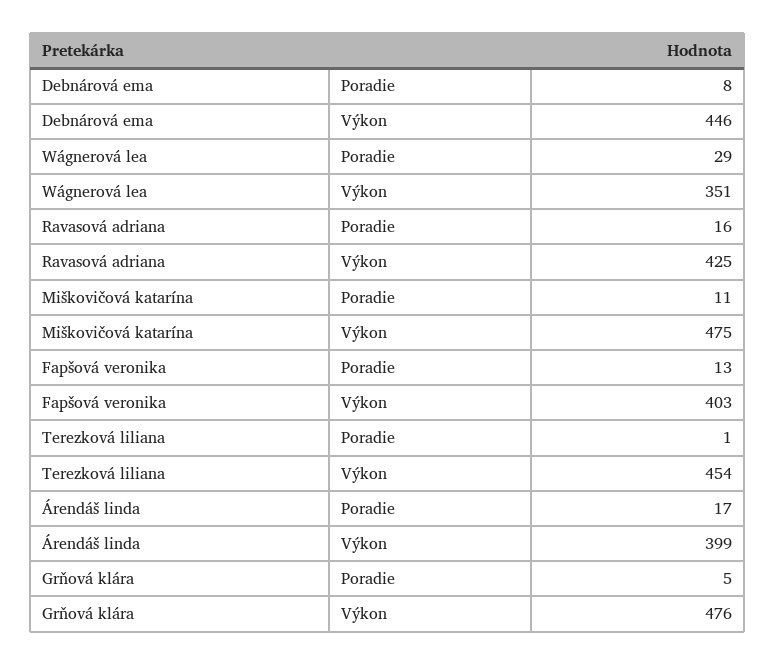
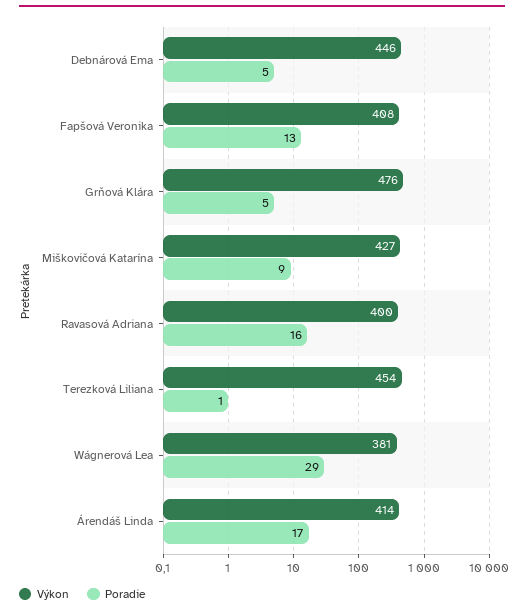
  {
    "Poradie": {
-     "Debnárová ema": 8,
+     "Debnárová ema": 5,
      "Wágnerová lea": 29,
      "Ravasová adriana": 16,
-     "Miškovičová katarína": 11,
+     "Miškovičová katarína": 9,
      "Fapšová veronika": 13,
      "Terezková liliana": 1,
      "Árendáš linda": 17,
      "Grňová klára": 5
    },
    "Výkon": {
      "Debnárová ema": 446,
-     "Wágnerová lea": 351,
+     "Wágnerová lea": 381,
-     "Ravasová adriana": 425,
+     "Ravasová adriana": 400,
-     "Miškovičová katarína": 475,
+     "Miškovičová katarína": 427,
-     "Fapšová veronika": 403,
+     "Fapšová veronika": 408,
      "Terezková liliana": 454,
-     "Árendáš linda": 399,
+     "Árendáš linda": 414,
      "Grňová klára": 476
    }
  }

